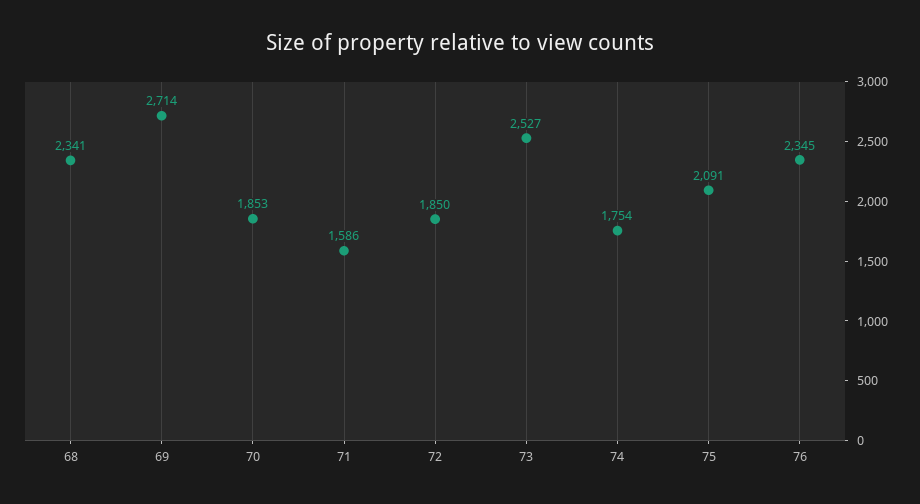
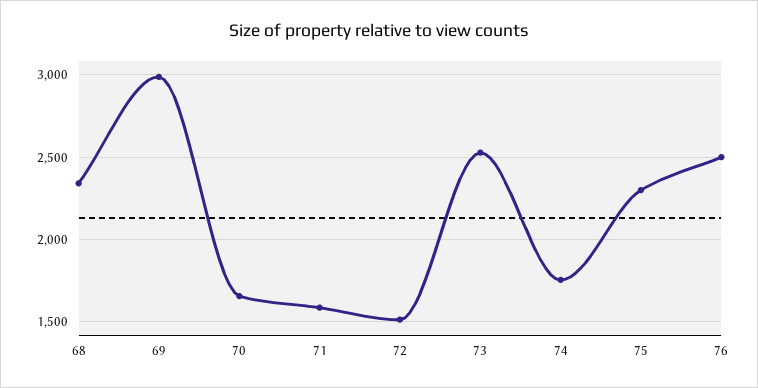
  {
    "68": 2341,
-   "69": 2714,
+   "69": 3000,
-   "70": 1853,
+   "70": 1650,
    "71": 1586,
-   "72": 1850,
+   "72": 1500,
    "73": 2527,
    "74": 1754,
-   "75": 2091,
+   "75": 2300,
-   "76": 2345
+   "76": 2500
  }

